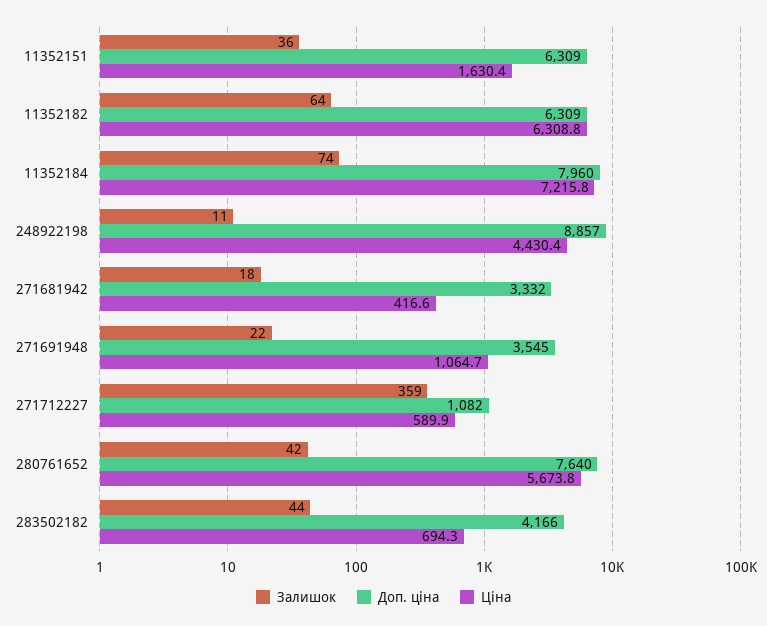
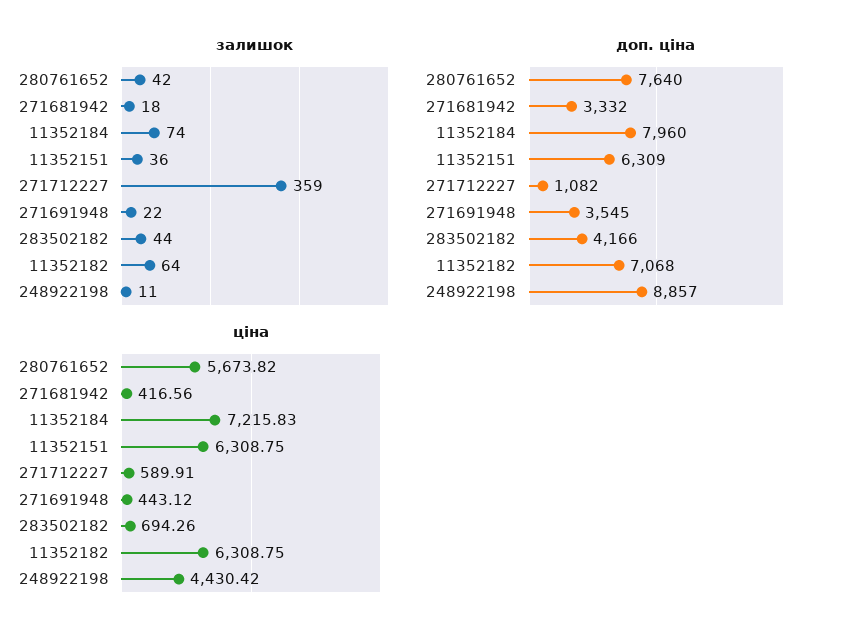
  {
    "Залишок": {
      "11352151": 36,
      "11352182": 64,
      "11352184": 74,
      "248922198": 11,
      "271681942": 18,
      "271691948": 22,
      "271712227": 359,
      "280761652": 42,
      "283502182": 44
    },
    "Доп. ціна": {
      "11352151": 6309,
-     "11352182": 6309,
+     "11352182": 7068,
      "11352184": 7960,
      "248922198": 8857,
      "271681942": 3332,
      "271691948": 3545,
      "271712227": 1082,
      "280761652": 7640,
      "283502182": 4166
    },
    "Ціна": {
-     "11352151": 1630.4,
+     "11352151": 6308.75,
      "11352182": 6308.75,
      "11352184": 7215.83,
      "248922198": 4430.42,
      "271681942": 416.56,
-     "271691948": 1064.7,
+     "271691948": 443.12,
      "271712227": 589.91,
      "280761652": 5673.82,
      "283502182": 694.26
    }
  }

